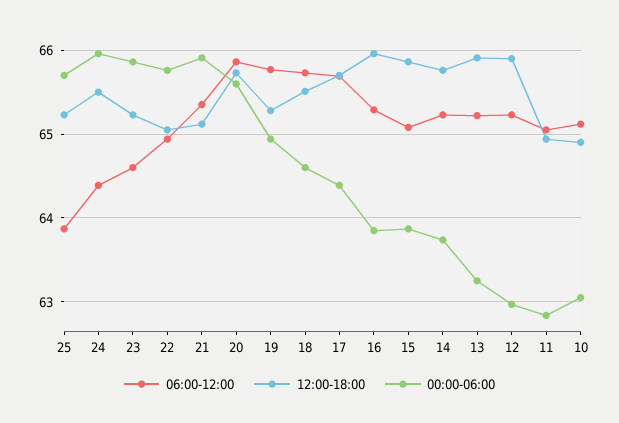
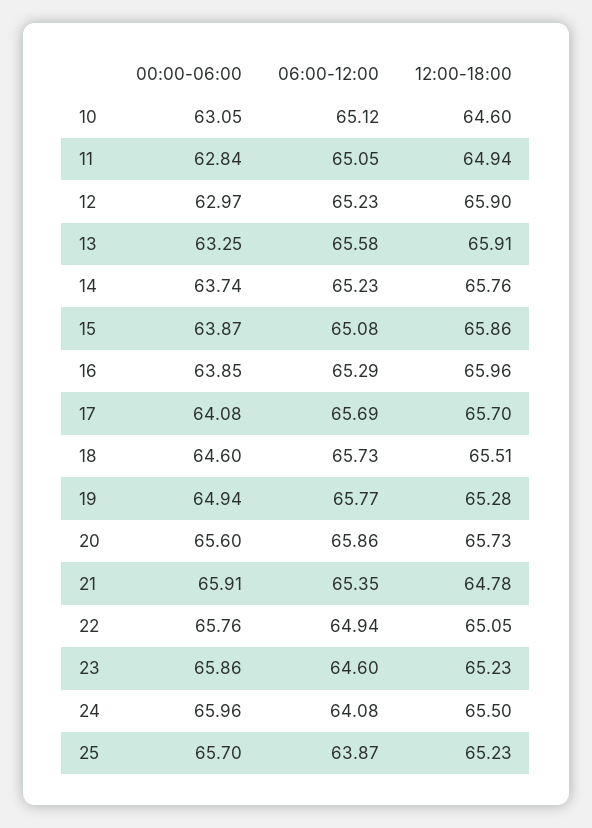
  {
    "06:00-12:00": {
      "25": 63.87,
-     "24": 64.4,
+     "24": 64.08,
      "23": 64.6,
      "22": 64.94,
      "21": 65.35,
      "20": 65.86,
      "19": 65.77,
      "18": 65.73,
      "17": 65.69,
      "16": 65.29,
      "15": 65.08,
      "14": 65.23,
-     "13": 65.2,
+     "13": 65.58,
      "12": 65.23,
      "11": 65.05,
      "10": 65.12
    },
    "12:00-18:00": {
      "25": 65.23,
      "24": 65.5,
      "23": 65.23,
      "22": 65.05,
-     "21": 65.1,
+     "21": 64.78,
      "20": 65.73,
      "19": 65.28,
      "18": 65.51,
      "17": 65.7,
      "16": 65.96,
      "15": 65.86,
      "14": 65.76,
      "13": 65.91,
      "12": 65.9,
      "11": 64.94,
-     "10": 64.9
+     "10": 64.6
    },
    "00:00-06:00": {
      "25": 65.7,
      "24": 65.96,
      "23": 65.86,
      "22": 65.76,
      "21": 65.91,
      "20": 65.6,
      "19": 64.94,
      "18": 64.6,
-     "17": 64.4,
+     "17": 64.08,
      "16": 63.85,
      "15": 63.87,
      "14": 63.74,
      "13": 63.25,
      "12": 62.97,
      "11": 62.84,
      "10": 63.05
    }
  }

